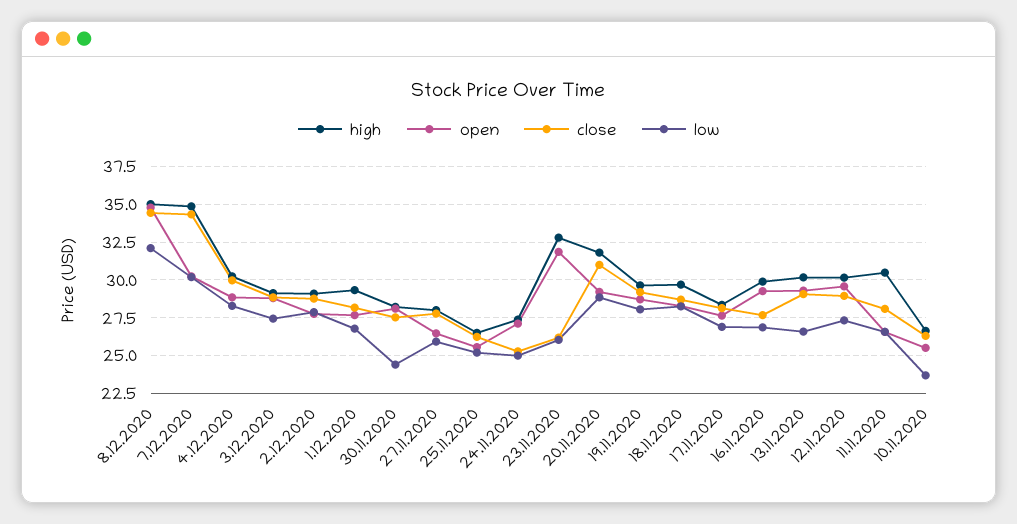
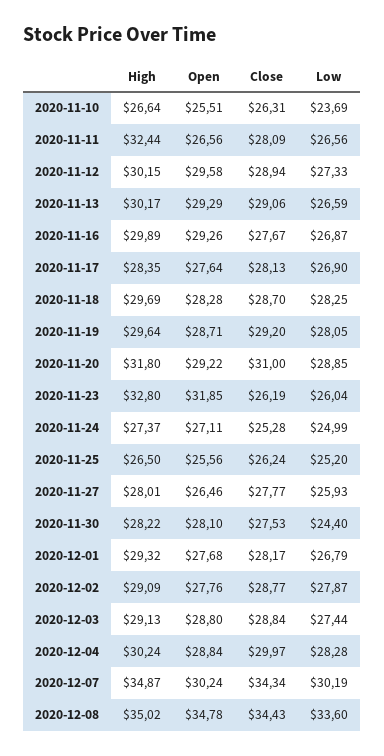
  {
    "high": {
      "8.12.2020": 35.02,
      "7.12.2020": 34.87,
      "4.12.2020": 30.24,
      "3.12.2020": 29.13,
      "2.12.2020": 29.09,
      "1.12.2020": 29.32,
      "30.11.2020": 28.22,
      "27.11.2020": 28.01,
      "25.11.2020": 26.5,
      "24.11.2020": 27.37,
      "23.11.2020": 32.8,
      "20.11.2020": 31.8,
      "19.11.2020": 29.64,
      "18.11.2020": 29.69,
      "17.11.2020": 28.35,
      "16.11.2020": 29.89,
      "13.11.2020": 30.17,
      "12.11.2020": 30.15,
-     "11.11.2020": 30.5,
+     "11.11.2020": 32.44,
      "10.11.2020": 26.64
    },
    "open": {
      "8.12.2020": 34.78,
      "7.12.2020": 30.24,
      "4.12.2020": 28.84,
      "3.12.2020": 28.8,
      "2.12.2020": 27.76,
      "1.12.2020": 27.68,
      "30.11.2020": 28.1,
      "27.11.2020": 26.46,
      "25.11.2020": 25.56,
      "24.11.2020": 27.11,
      "23.11.2020": 31.85,
      "20.11.2020": 29.22,
      "19.11.2020": 28.71,
      "18.11.2020": 28.28,
      "17.11.2020": 27.64,
      "16.11.2020": 29.26,
      "13.11.2020": 29.29,
      "12.11.2020": 29.58,
      "11.11.2020": 26.56,
      "10.11.2020": 25.51
    },
    "close": {
      "8.12.2020": 34.43,
      "7.12.2020": 34.34,
      "4.12.2020": 29.97,
      "3.12.2020": 28.84,
      "2.12.2020": 28.77,
      "1.12.2020": 28.17,
      "30.11.2020": 27.53,
      "27.11.2020": 27.77,
      "25.11.2020": 26.24,
      "24.11.2020": 25.28,
      "23.11.2020": 26.19,
      "20.11.2020": 31,
      "19.11.2020": 29.2,
      "18.11.2020": 28.7,
      "17.11.2020": 28.13,
      "16.11.2020": 27.67,
      "13.11.2020": 29.06,
      "12.11.2020": 28.94,
      "11.11.2020": 28.09,
      "10.11.2020": 26.31
    },
    "low": {
-     "8.12.2020": 32,
+     "8.12.2020": 33.6,
      "7.12.2020": 30.19,
      "4.12.2020": 28.28,
      "3.12.2020": 27.44,
      "2.12.2020": 27.87,
      "1.12.2020": 26.79,
      "30.11.2020": 24.4,
      "27.11.2020": 25.93,
      "25.11.2020": 25.2,
      "24.11.2020": 24.99,
      "23.11.2020": 26.04,
      "20.11.2020": 28.85,
      "19.11.2020": 28.05,
      "18.11.2020": 28.25,
      "17.11.2020": 26.9,
      "16.11.2020": 26.87,
      "13.11.2020": 26.59,
      "12.11.2020": 27.33,
      "11.11.2020": 26.56,
      "10.11.2020": 23.69
    }
  }

